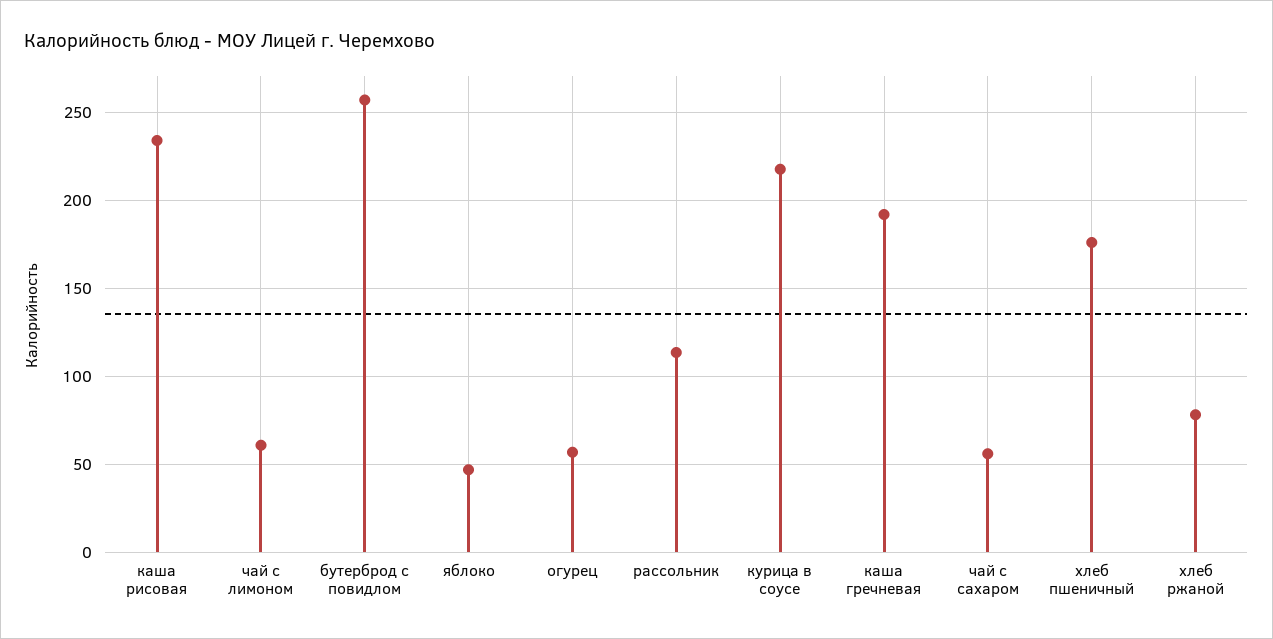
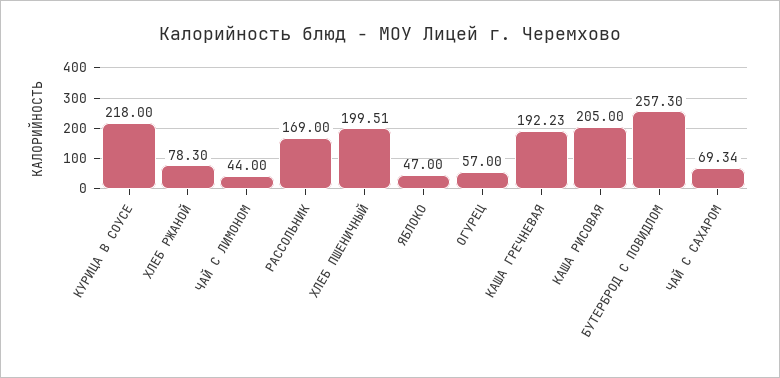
  {
-   "каша рисовая": 235,
+   "каша рисовая": 205,
-   "чай с лимоном": 60,
+   "чай с лимоном": 44,
    "бутерброд с повидлом": 257.3,
    "яблоко": 47,
    "огурец": 57,
-   "рассольник": 115,
+   "рассольник": 169,
    "курица в соусе": 218,
    "каша гречневая": 192.23,
-   "чай с сахаром": 55,
+   "чай с сахаром": 69.34,
-   "хлеб пшеничный": 175,
+   "хлеб пшеничный": 199.51,
    "хлеб ржаной": 78.3
  }

